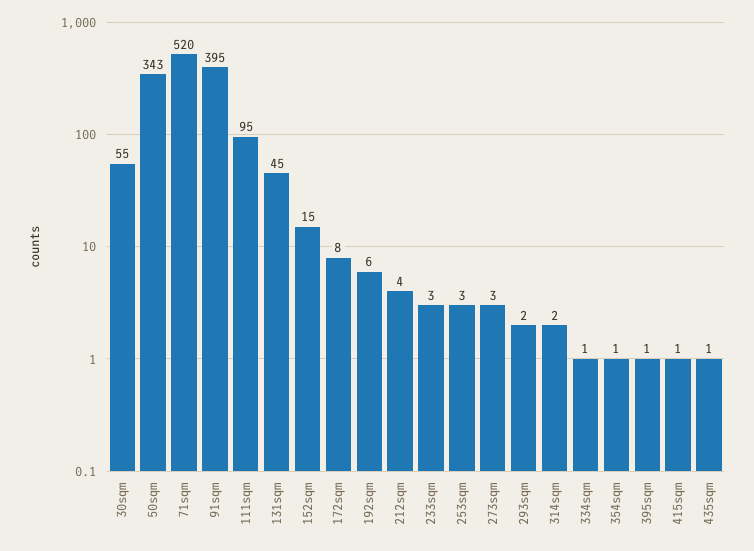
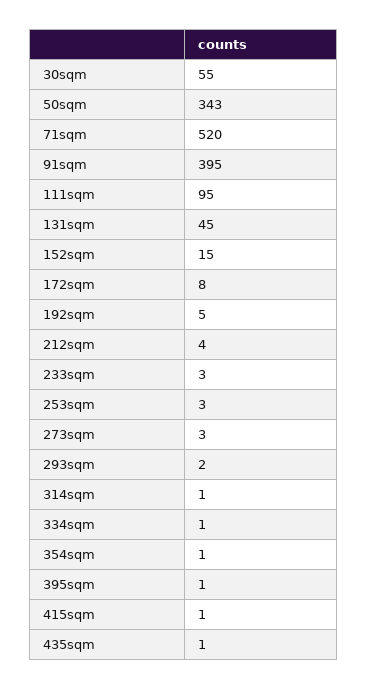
  {
    "30sqm": 55,
    "50sqm": 343,
    "71sqm": 520,
    "91sqm": 395,
    "111sqm": 95,
    "131sqm": 45,
    "152sqm": 15,
    "172sqm": 8,
-   "192sqm": 6,
+   "192sqm": 5,
    "212sqm": 4,
    "233sqm": 3,
    "253sqm": 3,
    "273sqm": 3,
    "293sqm": 2,
-   "314sqm": 2,
+   "314sqm": 1,
    "334sqm": 1,
    "354sqm": 1,
    "395sqm": 1,
    "415sqm": 1,
    "435sqm": 1
  }

